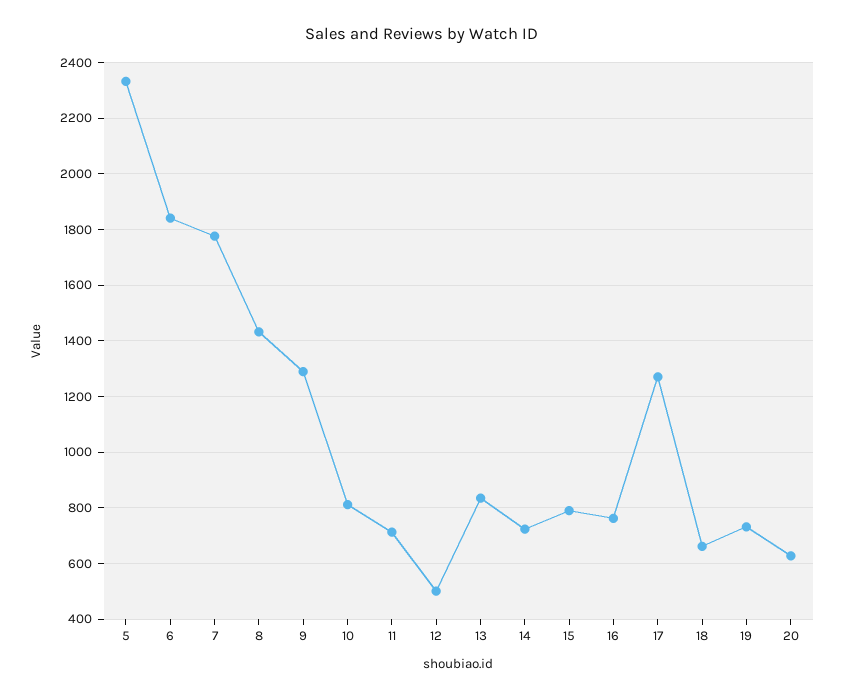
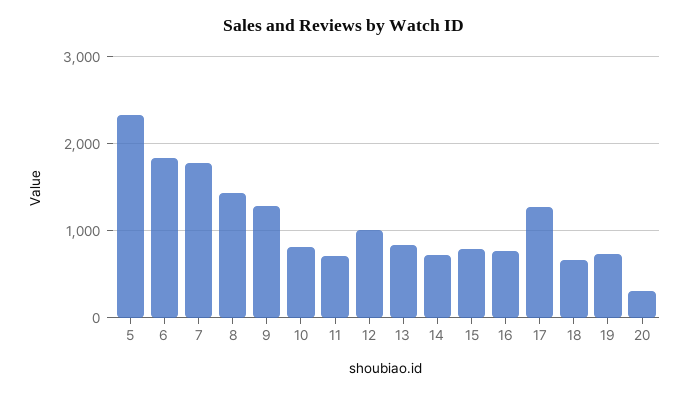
  {
    "5": 2325,
    "6": 1850,
    "7": 1775,
    "8": 1425,
    "9": 1300,
    "10": 800,
    "11": 725,
-   "12": 500,
+   "12": 1000,
    "13": 825,
    "14": 725,
    "15": 800,
    "16": 750,
    "17": 1275,
    "18": 650,
    "19": 725,
-   "20": 625
+   "20": 300
  }

